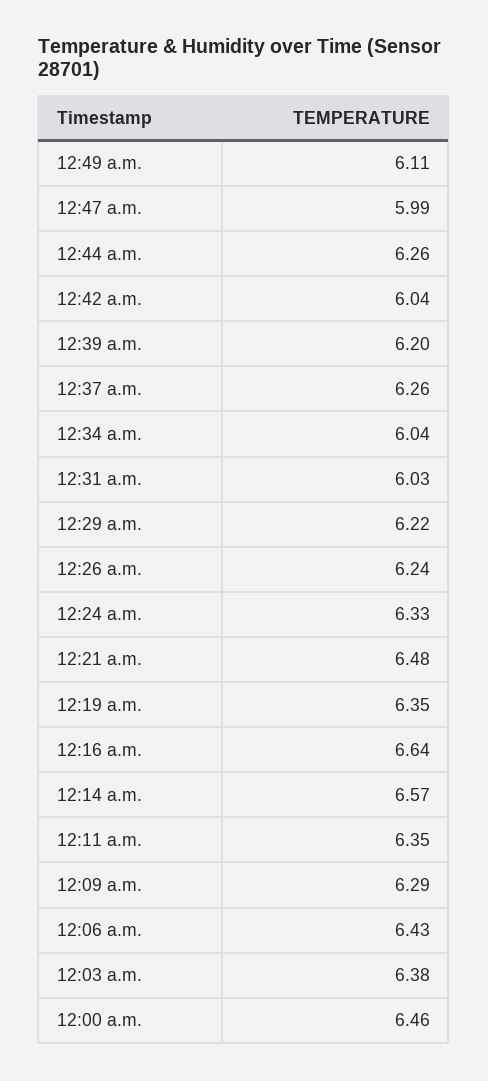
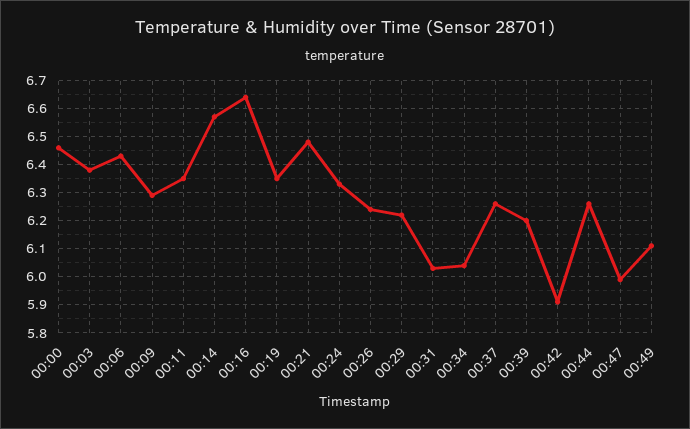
  {
    "12:49 a.m.": 6.11,
    "12:47 a.m.": 5.99,
    "12:44 a.m.": 6.26,
-   "12:42 a.m.": 6.04,
+   "12:42 a.m.": 5.9,
    "12:39 a.m.": 6.2,
    "12:37 a.m.": 6.26,
    "12:34 a.m.": 6.04,
    "12:31 a.m.": 6.03,
    "12:29 a.m.": 6.22,
    "12:26 a.m.": 6.24,
    "12:24 a.m.": 6.33,
    "12:21 a.m.": 6.48,
    "12:19 a.m.": 6.35,
    "12:16 a.m.": 6.64,
    "12:14 a.m.": 6.57,
    "12:11 a.m.": 6.35,
    "12:09 a.m.": 6.29,
    "12:06 a.m.": 6.43,
    "12:03 a.m.": 6.38,
    "12:00 a.m.": 6.46
  }

